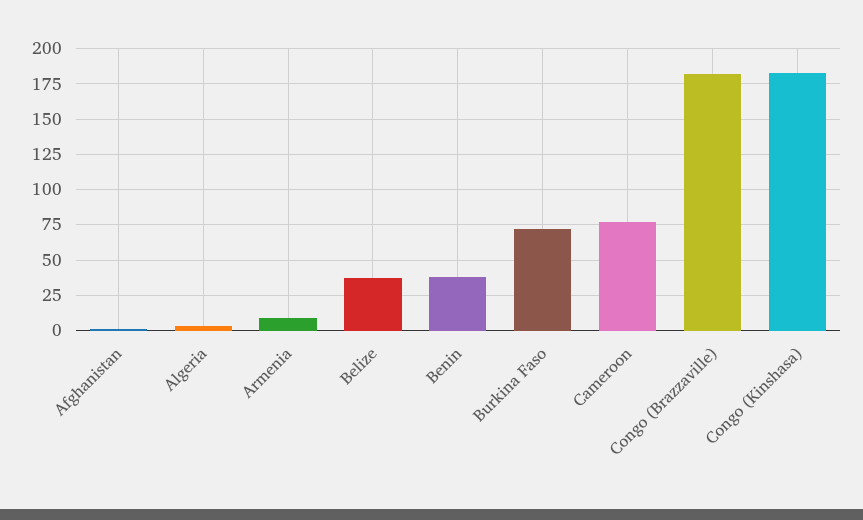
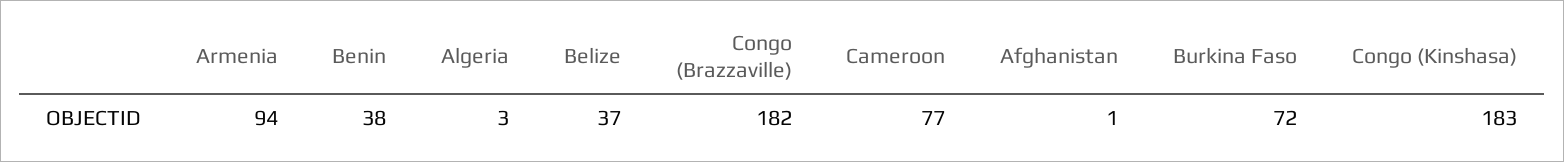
  {
    "Afghanistan": 1,
    "Algeria": 3,
-   "Armenia": 10,
+   "Armenia": 94,
    "Belize": 37,
    "Benin": 38,
    "Burkina Faso": 72,
    "Cameroon": 77,
    "Congo (Brazzaville)": 182,
    "Congo (Kinshasa)": 183
  }

